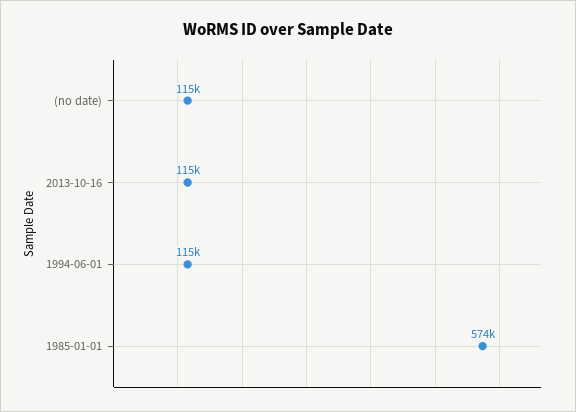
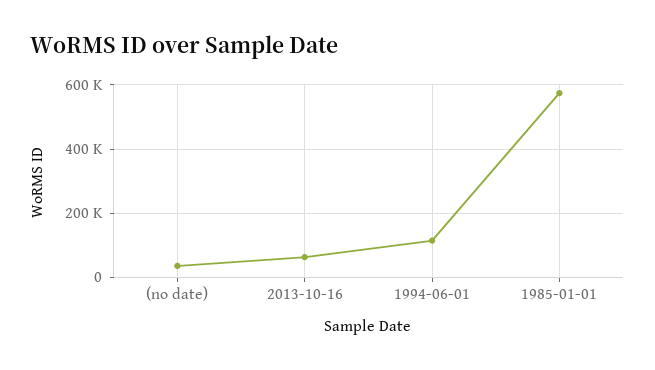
  {
-   "(no date)": 115000,
+   "(no date)": 40000,
-   "2013-10-16": 115000,
+   "2013-10-16": 60000,
    "1994-06-01": 115000,
    "1985-01-01": 574000
  }

